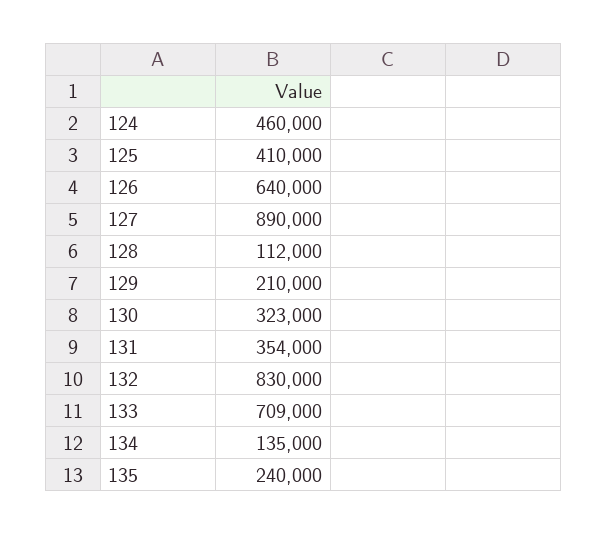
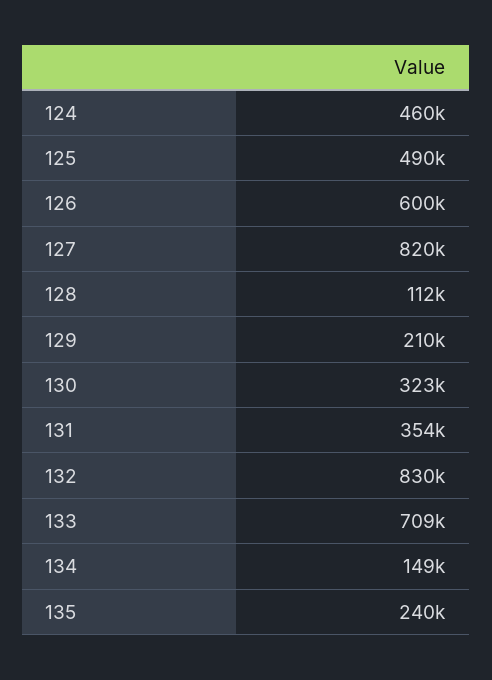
  {
    "124": 460000,
-   "125": 410000,
+   "125": 490000,
-   "126": 640000,
+   "126": 600000,
-   "127": 890000,
+   "127": 820000,
    "128": 112000,
    "129": 210000,
    "130": 323000,
    "131": 354000,
    "132": 830000,
    "133": 709000,
-   "134": 135000,
+   "134": 149000,
    "135": 240000
  }

